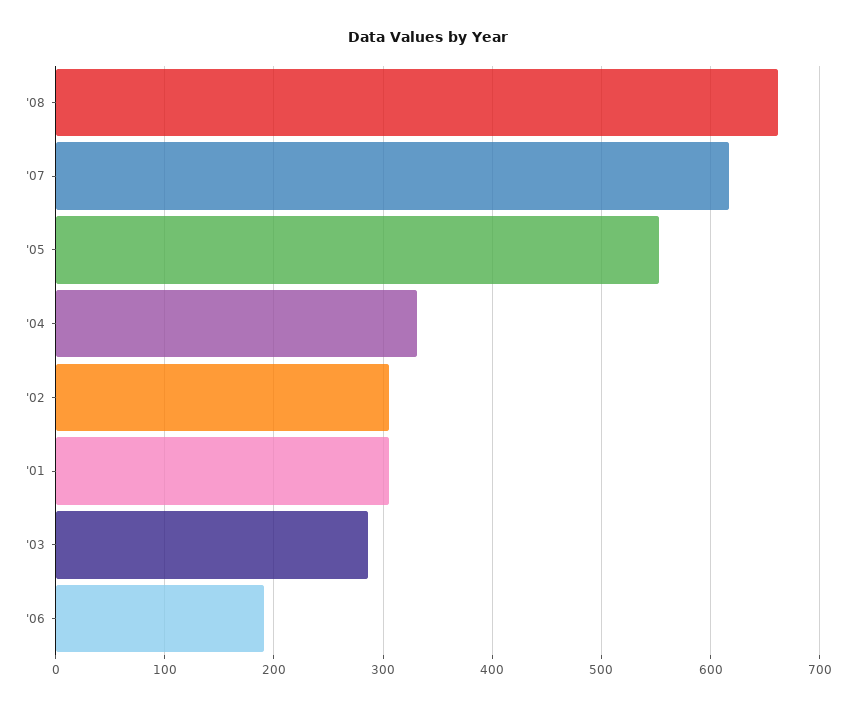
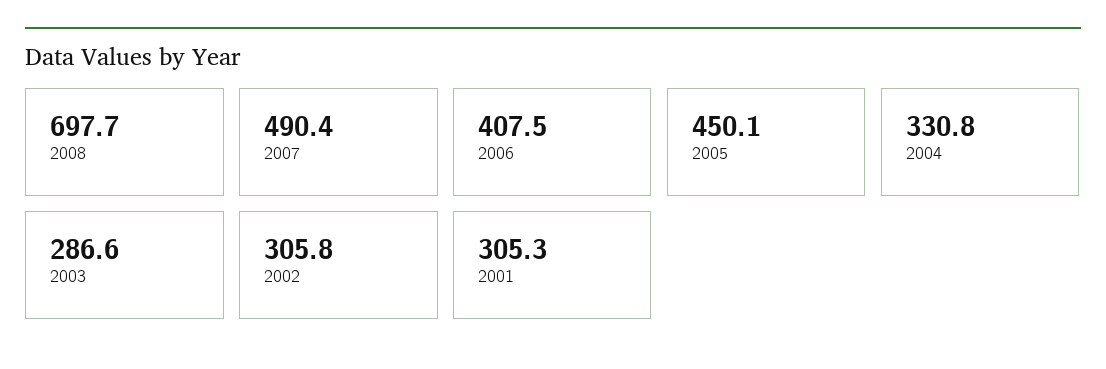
  {
-   "'08": 660,
+   "'08": 697.7,
-   "'07": 620,
+   "'07": 490.4,
-   "'05": 550,
+   "'05": 450.1,
    "'04": 330.8,
    "'02": 305.8,
    "'01": 305.3,
    "'03": 286.6,
-   "'06": 190
+   "'06": 407.5
  }

